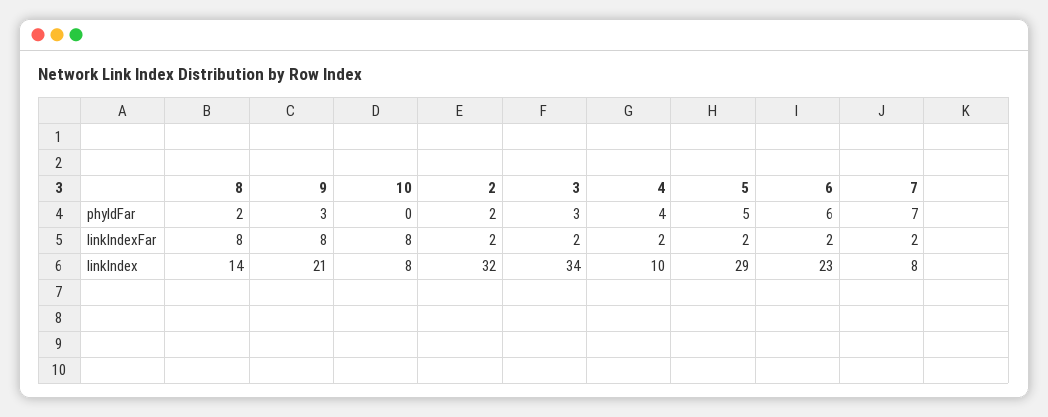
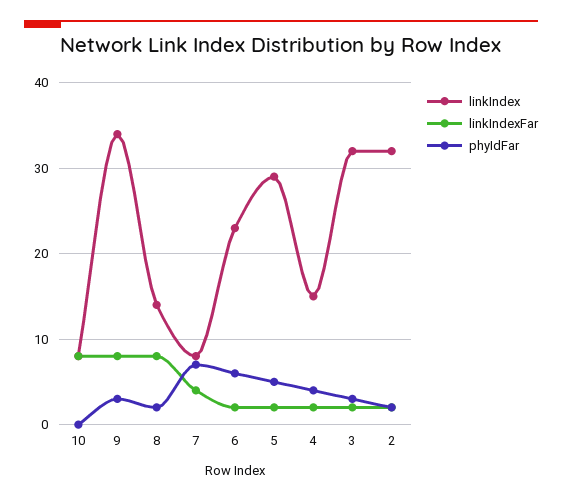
  {
    "phyIdFar": {
      "8": 2,
      "9": 3,
      "10": 0,
      "2": 2,
      "3": 3,
      "4": 4,
      "5": 5,
      "6": 6,
      "7": 7
    },
    "linkIndexFar": {
      "8": 8,
      "9": 8,
      "10": 8,
      "2": 2,
      "3": 2,
      "4": 2,
      "5": 2,
      "6": 2,
-     "7": 2
+     "7": 4
    },
    "linkIndex": {
      "8": 14,
-     "9": 21,
+     "9": 34,
      "10": 8,
      "2": 32,
-     "3": 34,
+     "3": 32,
-     "4": 10,
+     "4": 15,
      "5": 29,
      "6": 23,
      "7": 8
    }
  }

